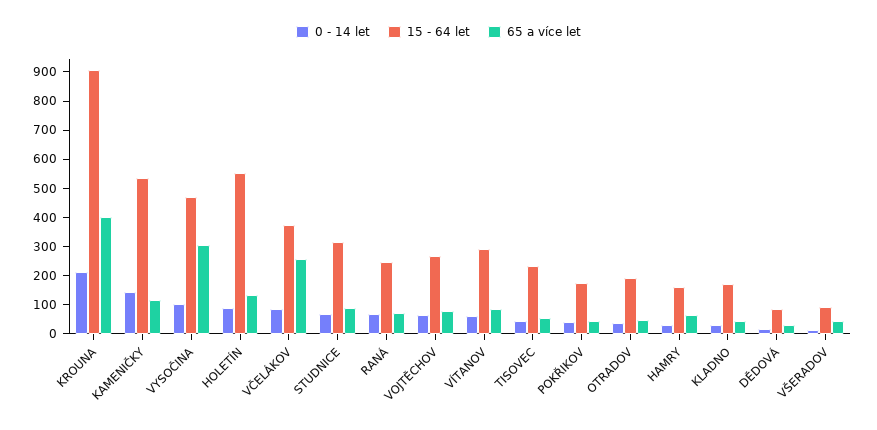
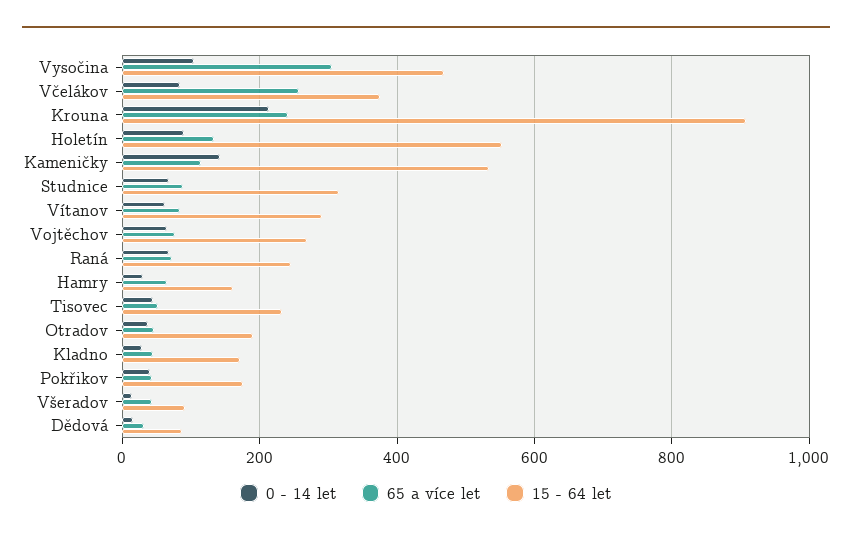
  {
    "0 - 14 let": {
      "KROUNA": 220,
      "KAMENIČKY": 140,
      "VYSOČINA": 100,
      "HOLETÍN": 100,
      "VČELÁKOV": 80,
      "STUDNICE": 60,
      "RANÁ": 60,
      "VOJTĚCHOV": 60,
      "VÍTANOV": 60,
      "TISOVEC": 40,
      "POKŘIKOV": 40,
      "OTRADOV": 40,
      "HAMRY": 40,
      "KLADNO": 20,
      "DĚDOVÁ": 20,
      "VŠERADOV": 20
    },
    "15 - 64 let": {
      "KROUNA": 900,
      "KAMENIČKY": 540,
      "VYSOČINA": 460,
      "HOLETÍN": 560,
      "VČELÁKOV": 380,
      "STUDNICE": 320,
      "RANÁ": 240,
      "VOJTĚCHOV": 260,
      "VÍTANOV": 300,
      "TISOVEC": 240,
      "POKŘIKOV": 180,
      "OTRADOV": 200,
      "HAMRY": 160,
      "KLADNO": 180,
      "DĚDOVÁ": 80,
      "VŠERADOV": 100
    },
    "65 a více let": {
-     "KROUNA": 400,
+     "KROUNA": 240,
      "KAMENIČKY": 120,
      "VYSOČINA": 300,
      "HOLETÍN": 140,
      "VČELÁKOV": 260,
      "STUDNICE": 80,
      "RANÁ": 80,
      "VOJTĚCHOV": 80,
      "VÍTANOV": 80,
      "TISOVEC": 60,
      "POKŘIKOV": 40,
      "OTRADOV": 40,
      "HAMRY": 60,
      "KLADNO": 40,
      "DĚDOVÁ": 40,
      "VŠERADOV": 40
    }
  }

